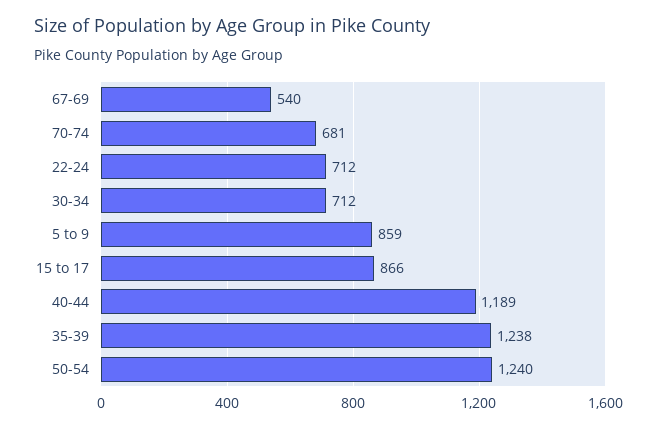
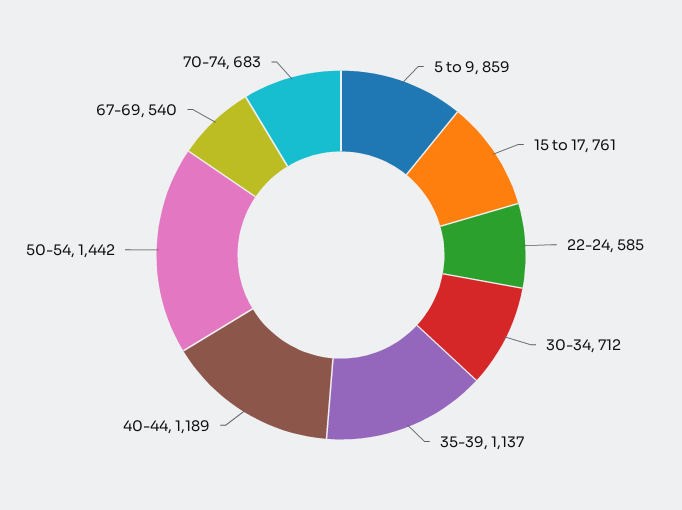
  {
    "67-69": 540,
-   "70-74": 681,
+   "70-74": 683,
-   "22-24": 712,
+   "22-24": 585,
    "30-34": 712,
    "5 to 9": 859,
-   "15 to 17": 866,
+   "15 to 17": 761,
    "40-44": 1189,
-   "35-39": 1238,
+   "35-39": 1137,
-   "50-54": 1240
+   "50-54": 1442
  }

